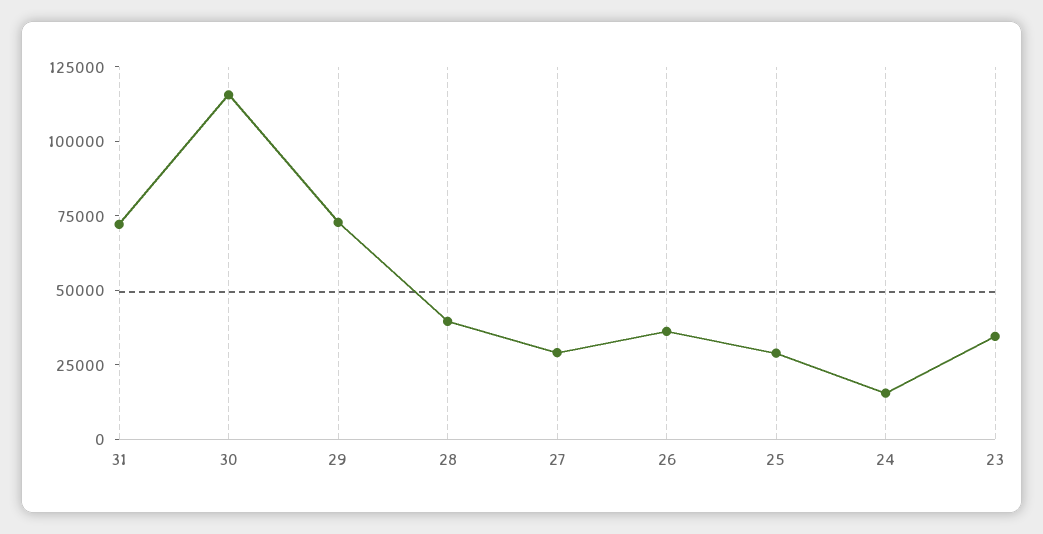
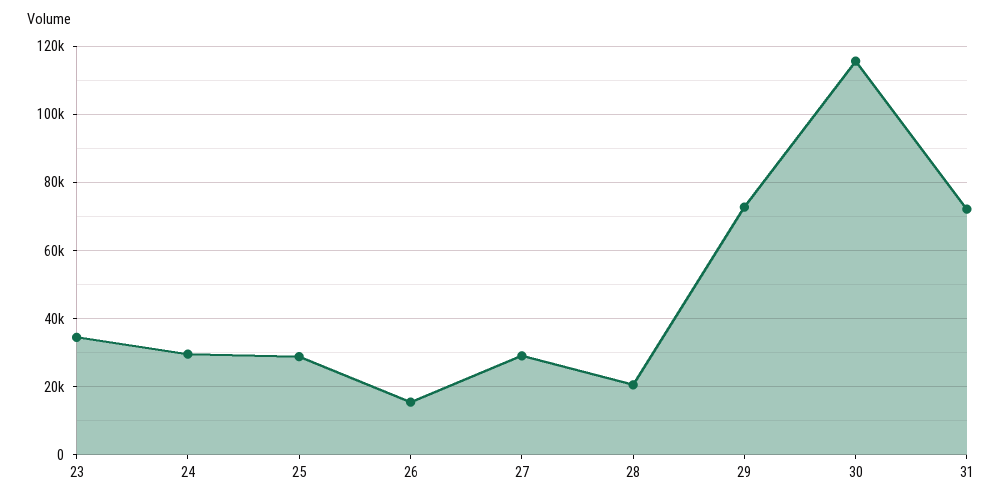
  {
    "31": 72000,
    "30": 116000,
    "29": 72000,
-   "28": 40000,
+   "28": 20000,
    "27": 30000,
-   "26": 35000,
+   "26": 16000,
    "25": 28000,
-   "24": 15000,
+   "24": 30000,
    "23": 34000
  }

